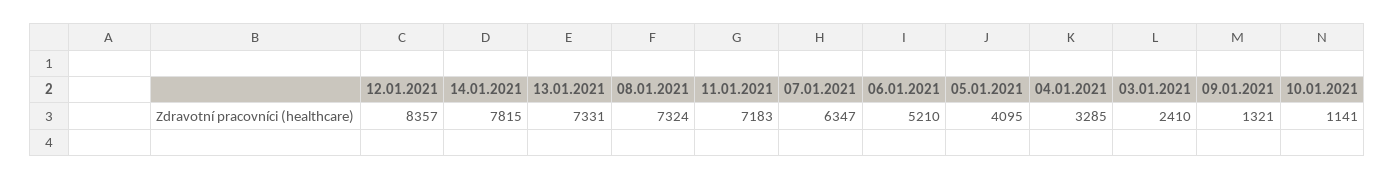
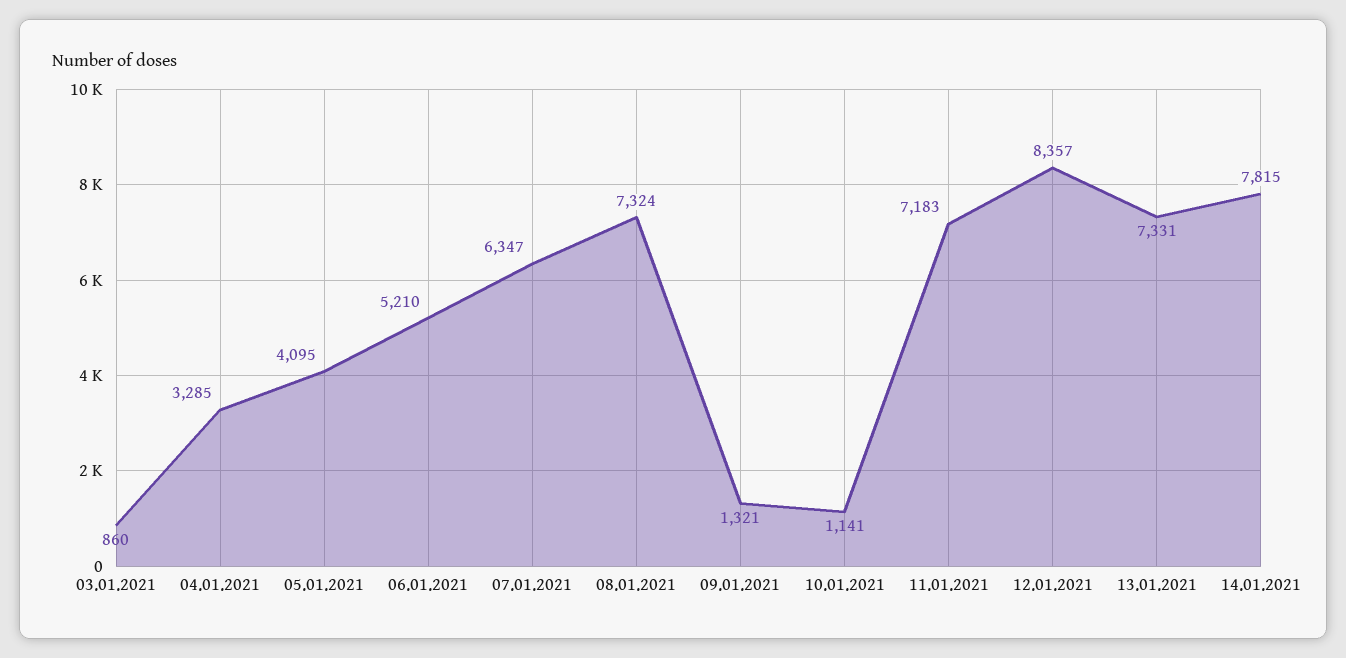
  {
    "12.01.2021": 8357,
    "14.01.2021": 7815,
    "13.01.2021": 7331,
    "08.01.2021": 7324,
    "11.01.2021": 7183,
    "07.01.2021": 6347,
    "06.01.2021": 5210,
    "05.01.2021": 4095,
    "04.01.2021": 3285,
-   "03.01.2021": 2410,
+   "03.01.2021": 860,
    "09.01.2021": 1321,
    "10.01.2021": 1141
  }

